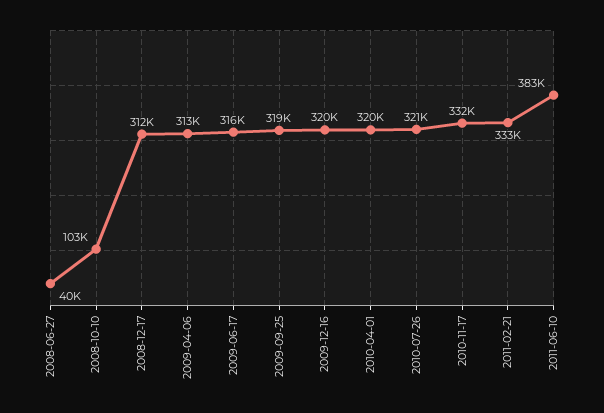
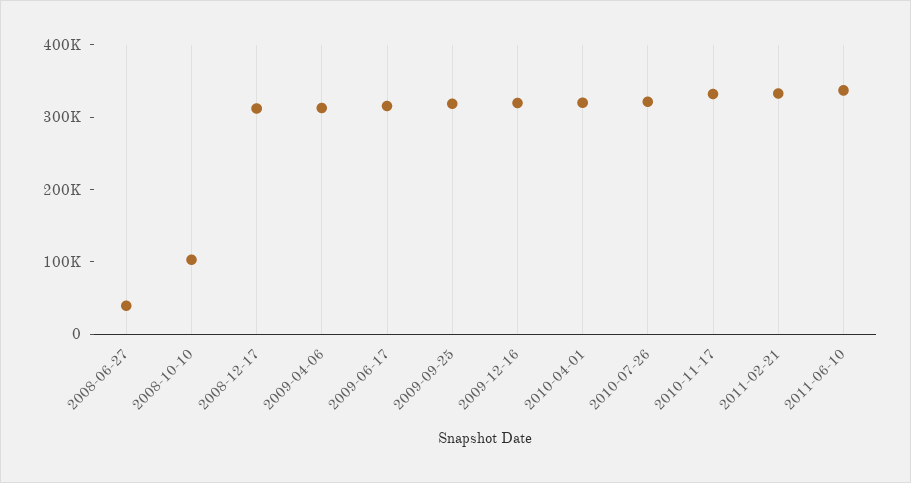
  {
    "2008-06-27": 40000,
    "2008-10-10": 103000,
    "2008-12-17": 312000,
    "2009-04-06": 313000,
    "2009-06-17": 316000,
    "2009-09-25": 319000,
    "2009-12-16": 320000,
    "2010-04-01": 320000,
    "2010-07-26": 321000,
    "2010-11-17": 332000,
    "2011-02-21": 333000,
-   "2011-06-10": 383000
+   "2011-06-10": 340000
  }

